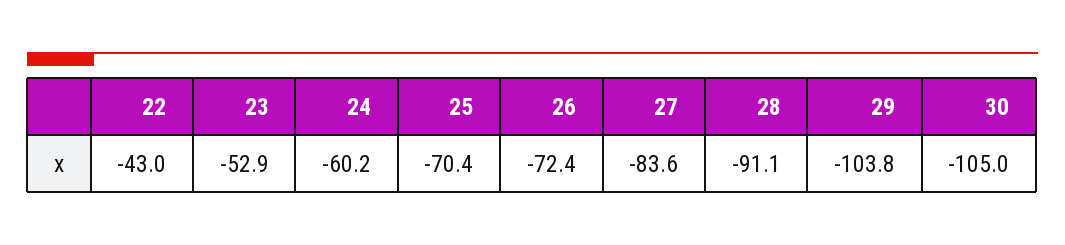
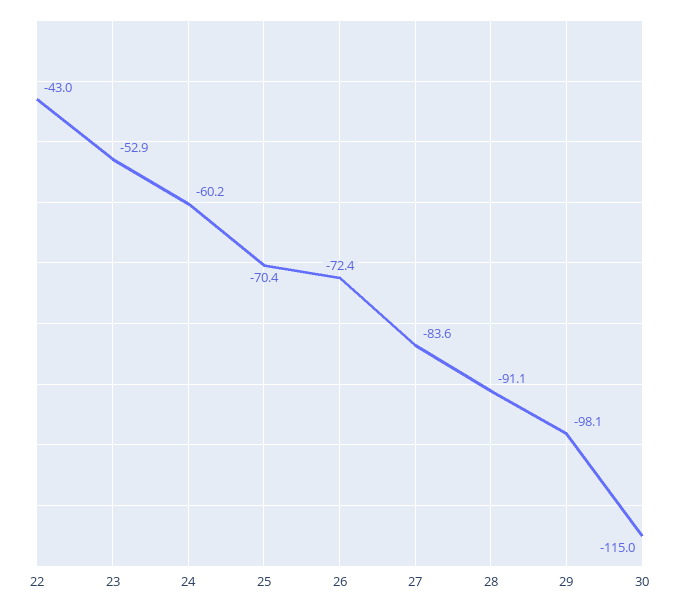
  {
    "22": -43,
    "23": -52.9,
    "24": -60.2,
    "25": -70.4,
    "26": -72.4,
    "27": -83.6,
    "28": -91.1,
-   "29": -103.8,
+   "29": -98.1,
-   "30": -105
+   "30": -115
  }

